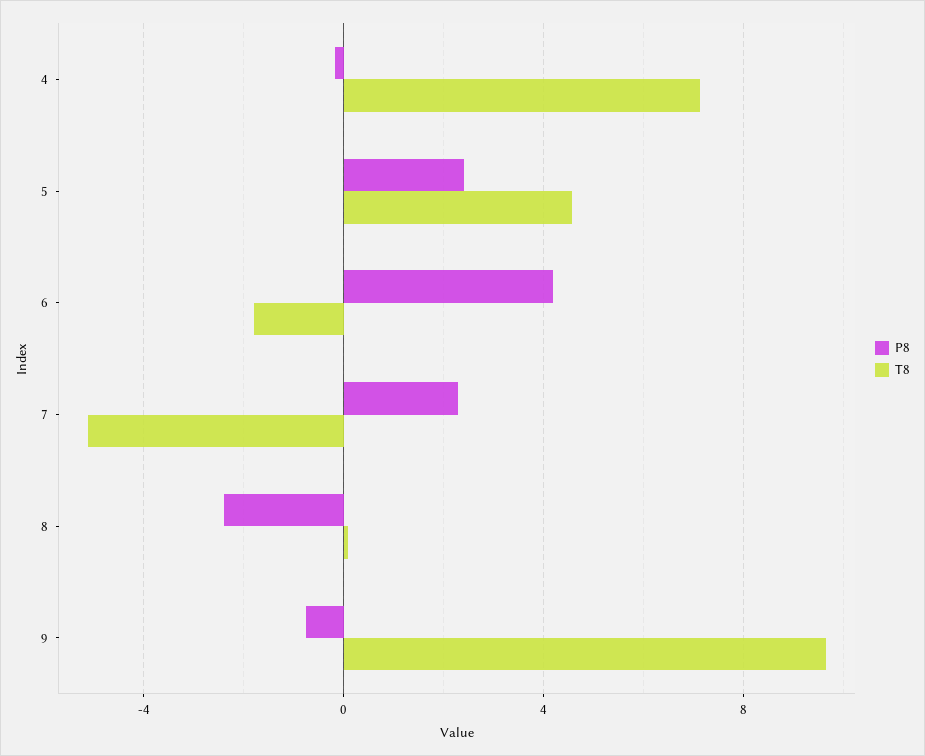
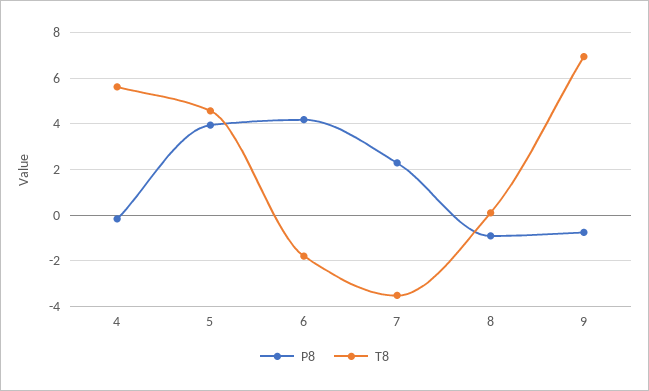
  {
    "P8": {
      "4": 0,
-     "5": 2.5,
+     "5": 4,
      "6": 4,
      "7": 2.5,
-     "8": -2.5,
+     "8": -1,
      "9": -1
    },
    "T8": {
-     "4": 7,
+     "4": 5.5,
      "5": 4.5,
      "6": -2,
-     "7": -5,
+     "7": -3.5,
      "8": 0,
-     "9": 9.5
+     "9": 7
    }
  }

